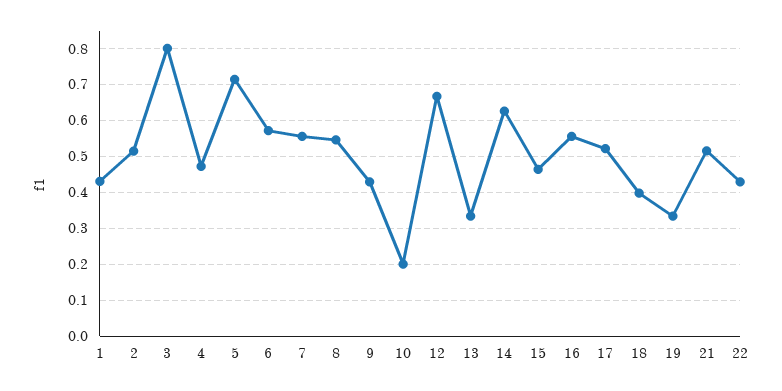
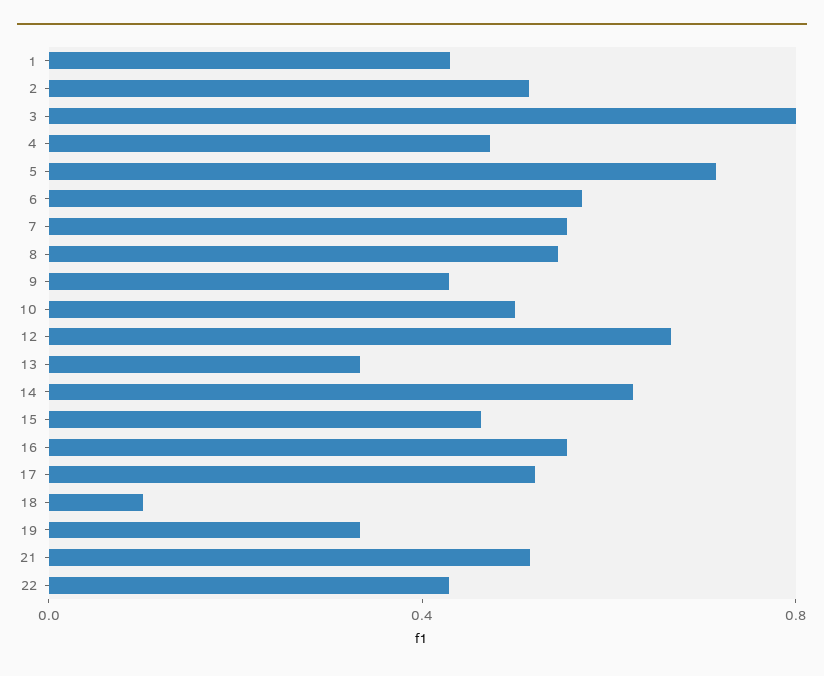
  {
    "1": 0.44,
    "2": 0.52,
    "3": 0.8,
    "4": 0.48,
    "5": 0.72,
    "6": 0.58,
    "7": 0.56,
    "8": 0.54,
    "9": 0.42,
-   "10": 0.2,
+   "10": 0.5,
    "12": 0.66,
    "13": 0.34,
    "14": 0.62,
    "15": 0.46,
    "16": 0.56,
    "17": 0.52,
-   "18": 0.4,
+   "18": 0.1,
    "19": 0.34,
    "21": 0.52,
    "22": 0.42
  }

